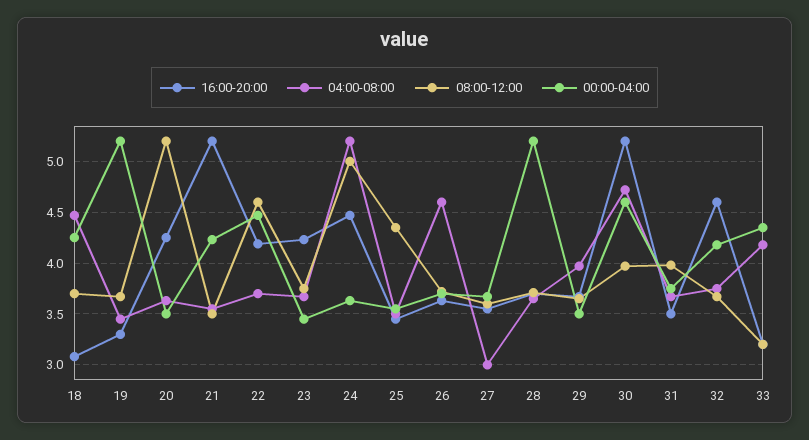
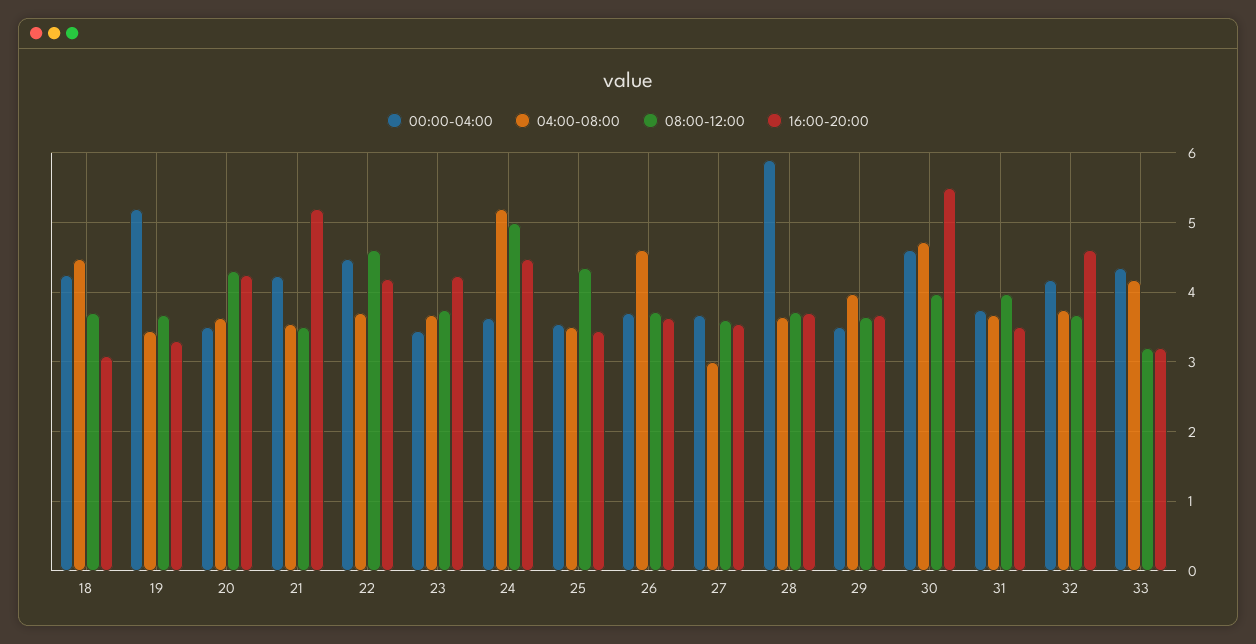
  {
    "16:00-20:00": {
      "18": 3.1,
      "19": 3.3,
      "20": 4.3,
      "21": 5.2,
      "22": 4.2,
      "23": 4.2,
      "24": 4.5,
      "25": 3.5,
      "26": 3.6,
      "27": 3.6,
      "28": 3.7,
      "29": 3.7,
-     "30": 5.2,
+     "30": 5.5,
      "31": 3.5,
      "32": 4.6,
      "33": 3.2
    },
    "04:00-08:00": {
      "18": 4.5,
      "19": 3.5,
      "20": 3.6,
      "21": 3.6,
      "22": 3.7,
      "23": 3.7,
      "24": 5.2,
      "25": 3.5,
      "26": 4.6,
      "27": 3,
      "28": 3.7,
      "29": 4,
      "30": 4.7,
      "31": 3.7,
      "32": 3.8,
      "33": 4.2
    },
    "08:00-12:00": {
      "18": 3.7,
      "19": 3.7,
-     "20": 5.2,
+     "20": 4.3,
      "21": 3.5,
      "22": 4.6,
      "23": 3.8,
      "24": 5,
      "25": 4.4,
      "26": 3.7,
      "27": 3.6,
      "28": 3.7,
      "29": 3.7,
      "30": 4,
      "31": 4,
      "32": 3.7,
      "33": 3.2
    },
    "00:00-04:00": {
      "18": 4.3,
      "19": 5.2,
      "20": 3.5,
      "21": 4.2,
      "22": 4.5,
      "23": 3.5,
      "24": 3.6,
      "25": 3.6,
      "26": 3.7,
      "27": 3.7,
-     "28": 5.2,
+     "28": 5.9,
      "29": 3.5,
      "30": 4.6,
      "31": 3.8,
      "32": 4.2,
      "33": 4.4
    }
  }

